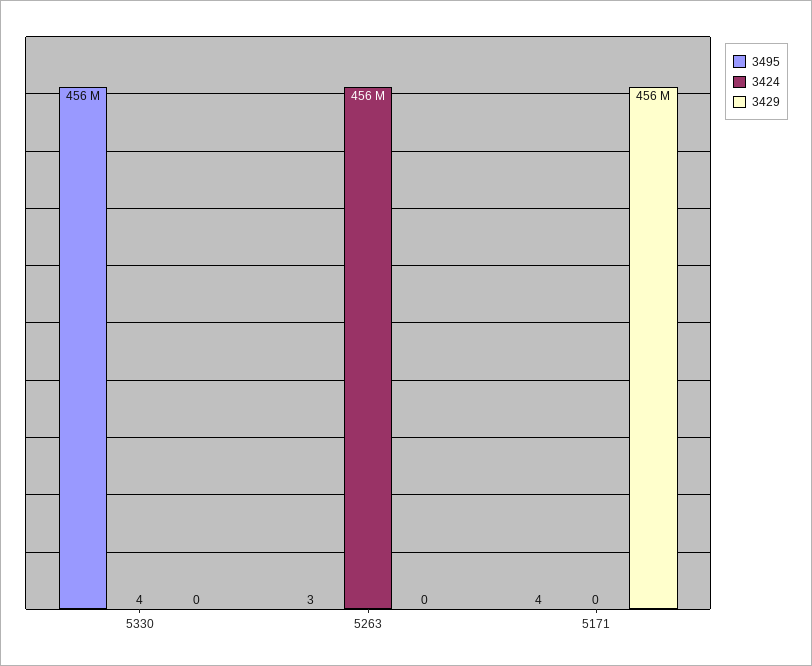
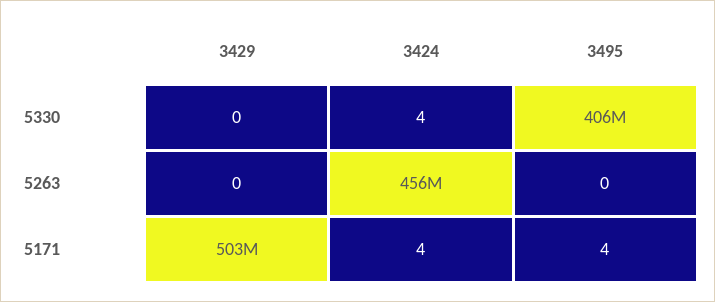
  {
    "3495": {
-     "5330": 456000000,
+     "5330": 406000000,
-     "5263": 3,
+     "5263": 0,
      "5171": 4
    },
    "3424": {
      "5330": 4,
      "5263": 456000000,
-     "5171": 0
+     "5171": 4
    },
    "3429": {
      "5330": 0,
      "5263": 0,
-     "5171": 456000000
+     "5171": 503000000
    }
  }

